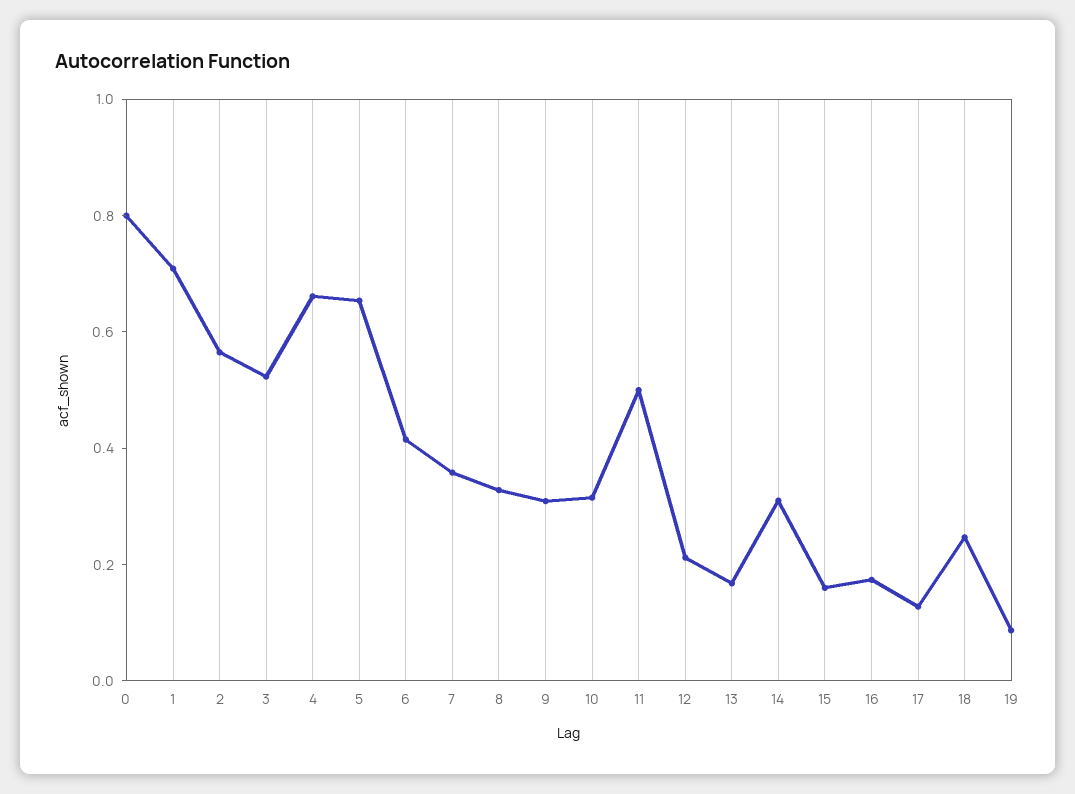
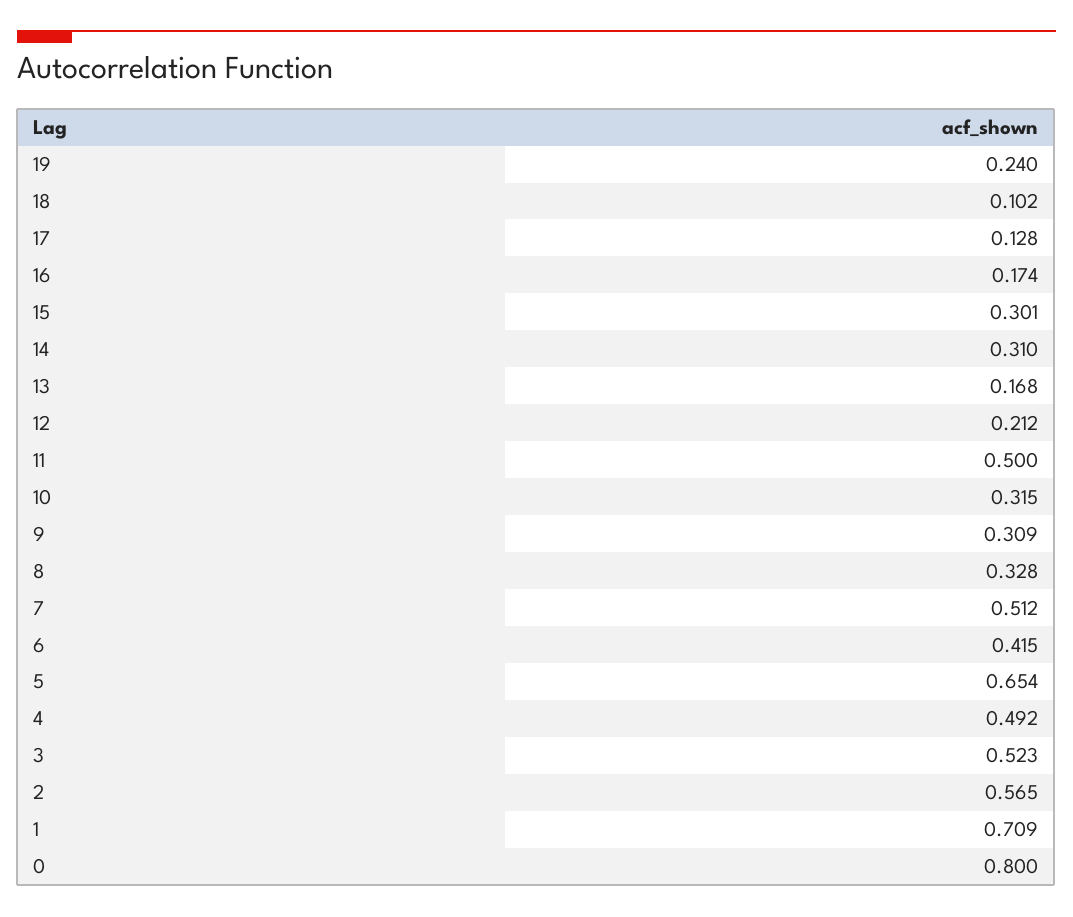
  {
    "0": 0.8,
    "1": 0.709,
    "2": 0.565,
    "3": 0.523,
-   "4": 0.65,
+   "4": 0.492,
    "5": 0.654,
    "6": 0.415,
-   "7": 0.35,
+   "7": 0.512,
    "8": 0.328,
    "9": 0.309,
    "10": 0.315,
    "11": 0.5,
    "12": 0.212,
    "13": 0.168,
    "14": 0.31,
-   "15": 0.15,
+   "15": 0.301,
    "16": 0.174,
    "17": 0.128,
-   "18": 0.25,
+   "18": 0.102,
-   "19": 0.1
+   "19": 0.24
  }

